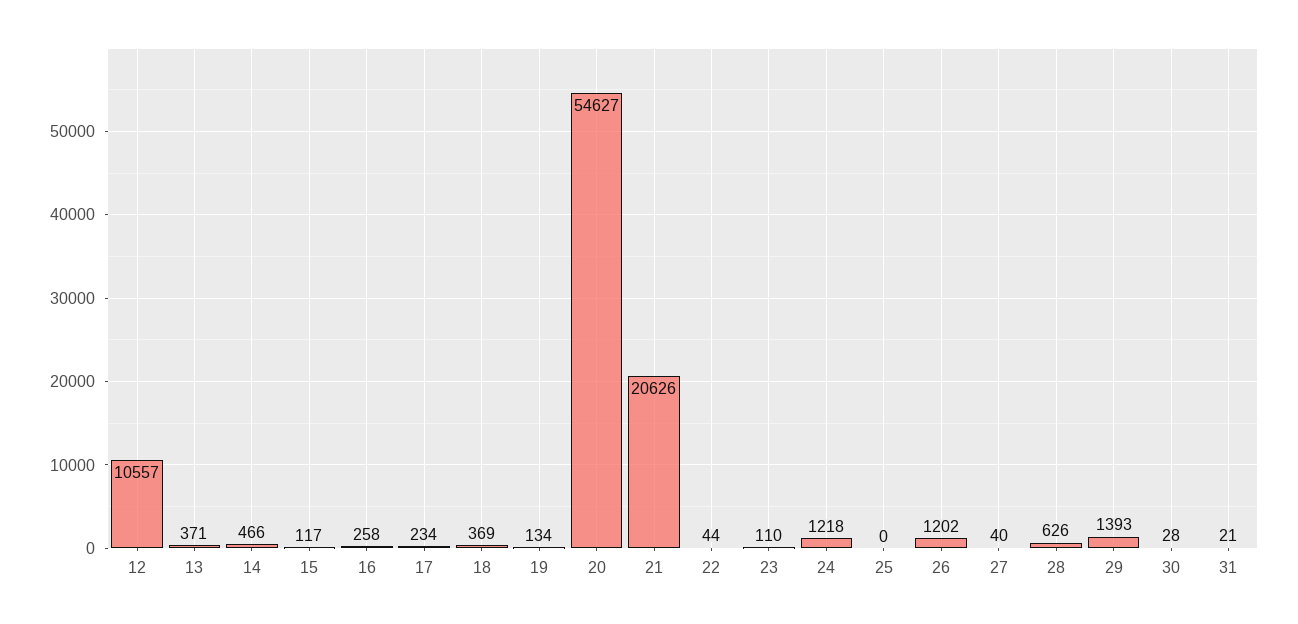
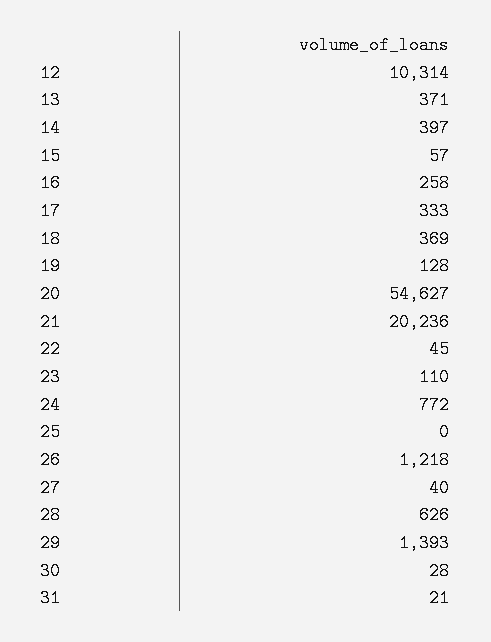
  {
-   "12": 10557,
+   "12": 10314,
    "13": 371,
-   "14": 466,
+   "14": 397,
-   "15": 117,
+   "15": 57,
    "16": 258,
-   "17": 234,
+   "17": 333,
    "18": 369,
-   "19": 134,
+   "19": 128,
    "20": 54627,
-   "21": 20626,
+   "21": 20236,
-   "22": 44,
+   "22": 45,
    "23": 110,
-   "24": 1218,
+   "24": 772,
    "25": 0,
-   "26": 1202,
+   "26": 1218,
    "27": 40,
    "28": 626,
    "29": 1393,
    "30": 28,
    "31": 21
  }

